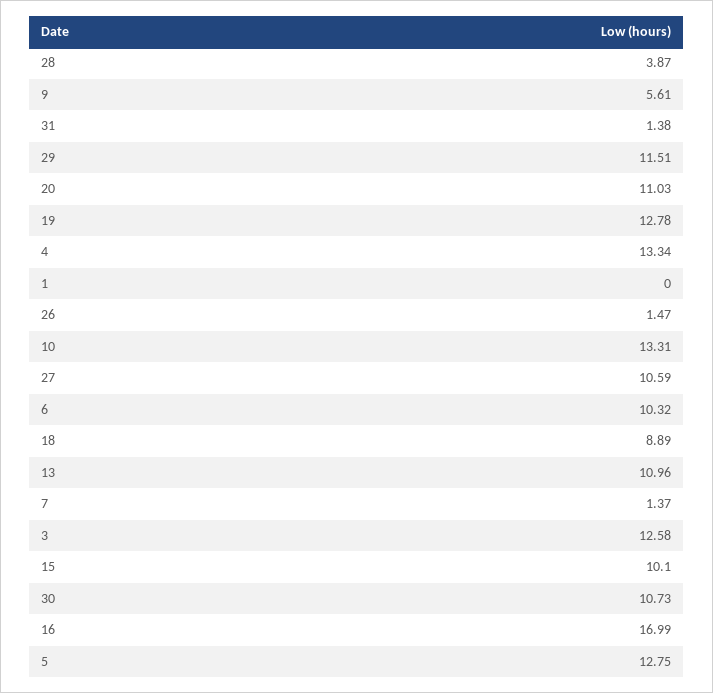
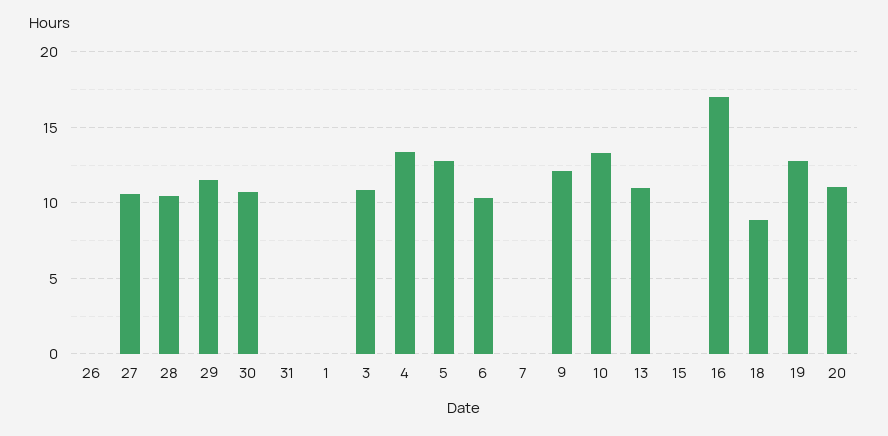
  {
-   "28": 3.87,
+   "28": 10.5,
-   "9": 5.61,
+   "9": 12,
-   "31": 1.38,
+   "31": 0,
    "29": 11.51,
    "20": 11.03,
    "19": 12.78,
    "4": 13.34,
    "1": 0,
-   "26": 1.47,
+   "26": 0,
    "10": 13.31,
    "27": 10.59,
    "6": 10.32,
    "18": 8.89,
    "13": 10.96,
-   "7": 1.37,
+   "7": 0,
-   "3": 12.58,
+   "3": 11,
-   "15": 10.1,
+   "15": 0,
    "30": 10.73,
    "16": 16.99,
    "5": 12.75
  }

